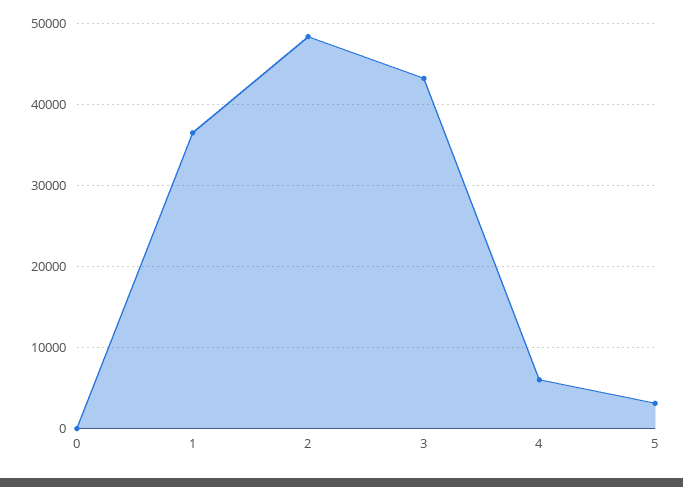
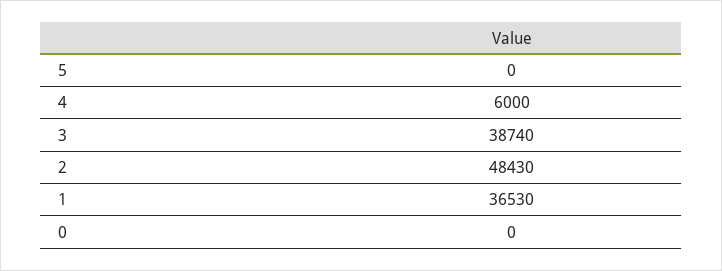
  {
    "0": 0,
    "1": 36530,
    "2": 48430,
-   "3": 43000,
+   "3": 38740,
    "4": 6000,
-   "5": 3000
+   "5": 0
  }

